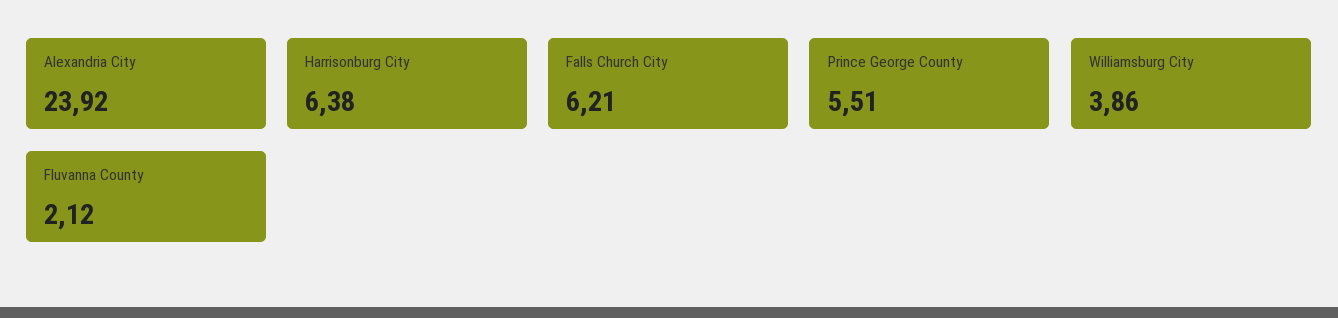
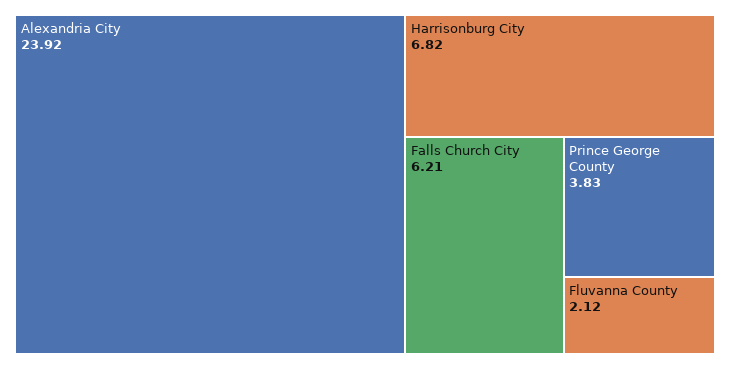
  {
    "Alexandria City": 23.92,
-   "Harrisonburg City": 6.38,
+   "Harrisonburg City": 6.82,
    "Falls Church City": 6.21,
-   "Prince George County": 5.51,
+   "Prince George County": 3.83,
-   "Williamsburg City": 3.86,
    "Fluvanna County": 2.12
  }

